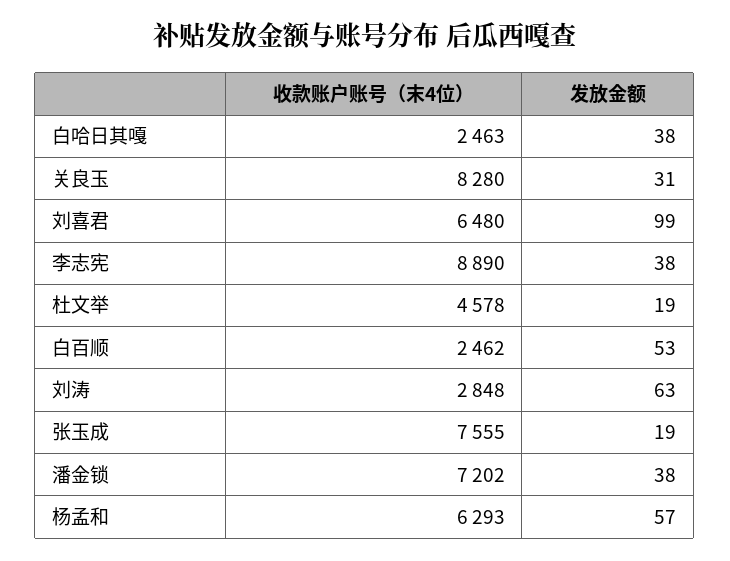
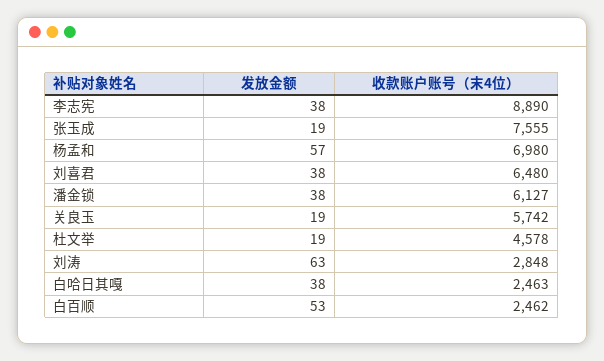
  {
    "收款账户账号（末4位）": {
      "白哈日其嘎": 2463,
-     "关良玉": 8280,
+     "关良玉": 5742,
      "刘喜君": 6480,
      "李志宪": 8890,
      "杜文举": 4578,
      "白百顺": 2462,
      "刘涛": 2848,
      "张玉成": 7555,
-     "潘金锁": 7202,
+     "潘金锁": 6127,
-     "杨孟和": 6293
+     "杨孟和": 6980
    },
    "发放金额": {
      "白哈日其嘎": 38,
-     "关良玉": 31,
+     "关良玉": 19,
-     "刘喜君": 99,
+     "刘喜君": 38,
      "李志宪": 38,
      "杜文举": 19,
      "白百顺": 53,
      "刘涛": 63,
      "张玉成": 19,
      "潘金锁": 38,
      "杨孟和": 57
    }
  }

